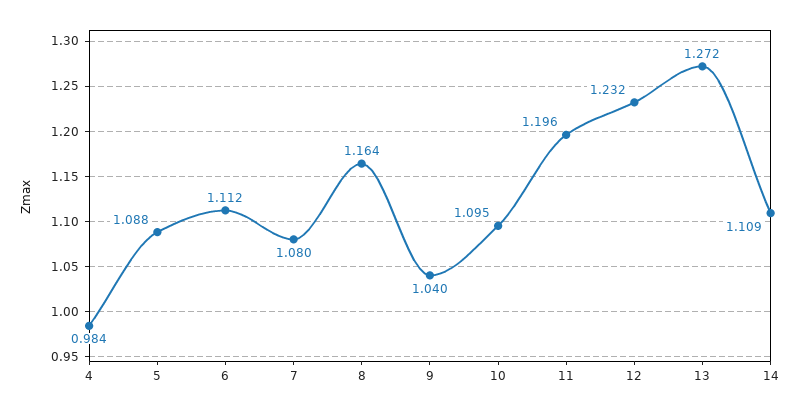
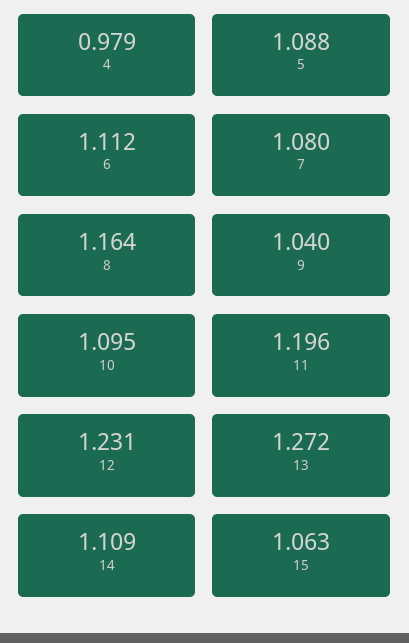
  {
-   "4": 0.984,
+   "4": 0.979,
    "5": 1.088,
    "6": 1.112,
    "7": 1.08,
    "8": 1.164,
    "9": 1.04,
    "10": 1.095,
    "11": 1.196,
-   "12": 1.232,
+   "12": 1.231,
    "13": 1.272,
-   "14": 1.109
+   "14": 1.109,
+   "15": 1.063
  }

